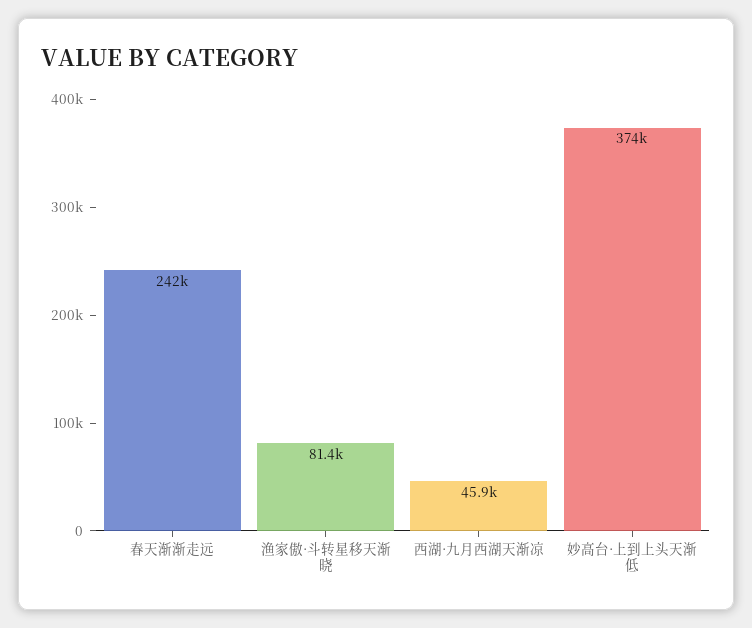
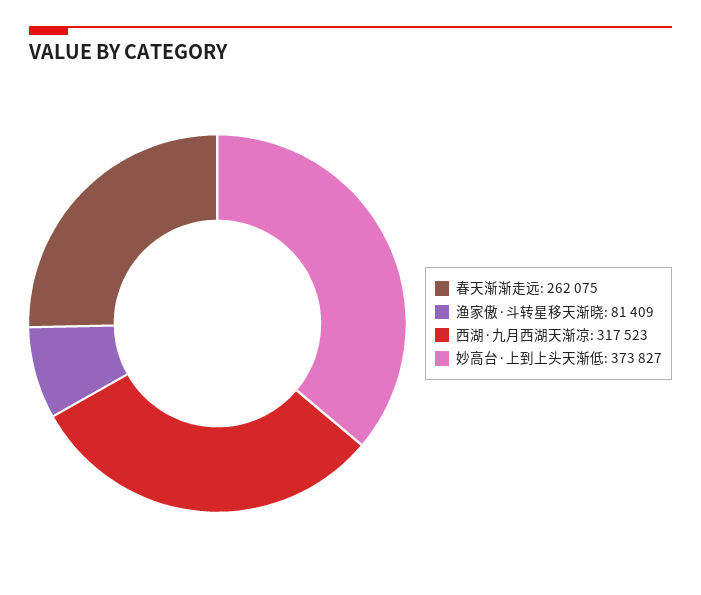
  {
-   "春天渐渐走远": 242000,
+   "春天渐渐走远": 262075,
    "渔家傲·斗转星移天渐晓": 81409,
-   "西湖·九月西湖天渐凉": 45900,
+   "西湖·九月西湖天渐凉": 317523,
    "妙高台·上到上头天渐低": 373827
  }

